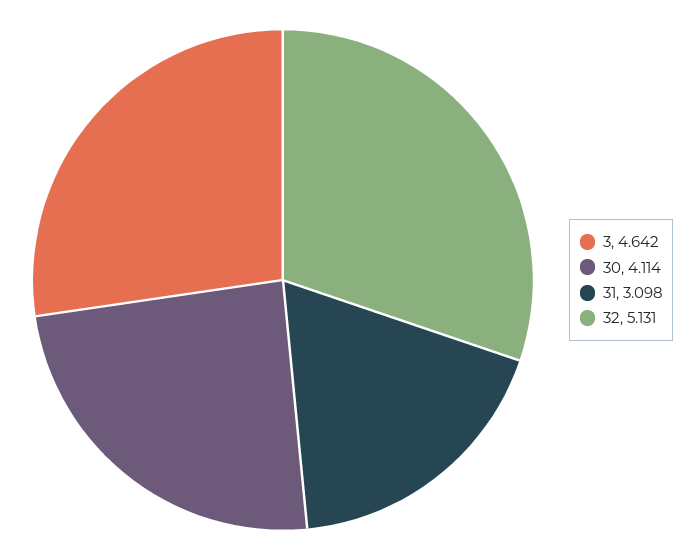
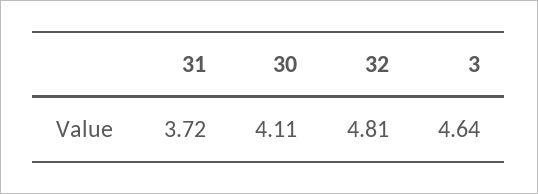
  {
    "3": 4.642,
    "30": 4.114,
-   "31": 3.098,
+   "31": 3.72,
-   "32": 5.131
+   "32": 4.81
  }

